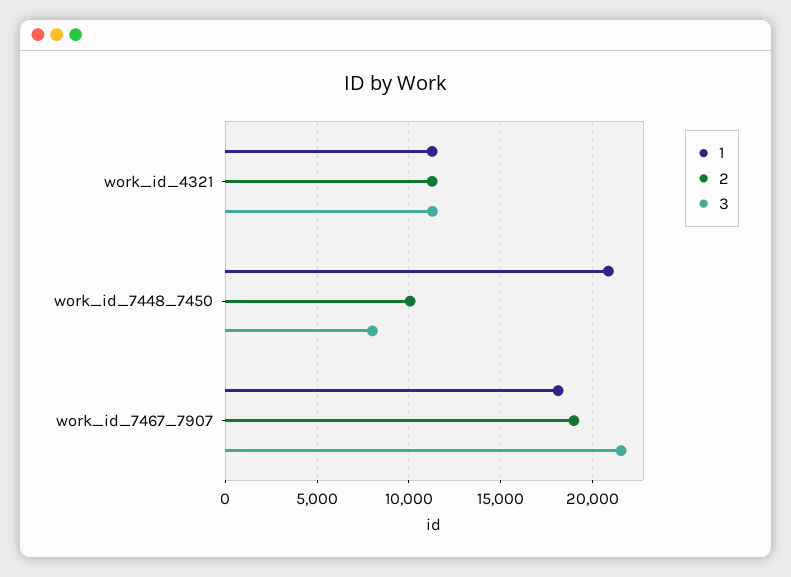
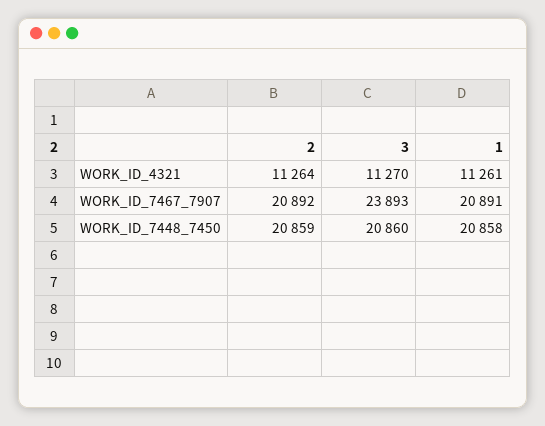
  {
    "1": {
      "work_id_4321": 11261,
      "work_id_7448_7450": 20858,
-     "work_id_7467_7907": 18000
+     "work_id_7467_7907": 20891
    },
    "2": {
      "work_id_4321": 11264,
-     "work_id_7448_7450": 10000,
+     "work_id_7448_7450": 20859,
-     "work_id_7467_7907": 19000
+     "work_id_7467_7907": 20892
    },
    "3": {
      "work_id_4321": 11270,
-     "work_id_7448_7450": 8000,
+     "work_id_7448_7450": 20860,
-     "work_id_7467_7907": 21500
+     "work_id_7467_7907": 23893
    }
  }

